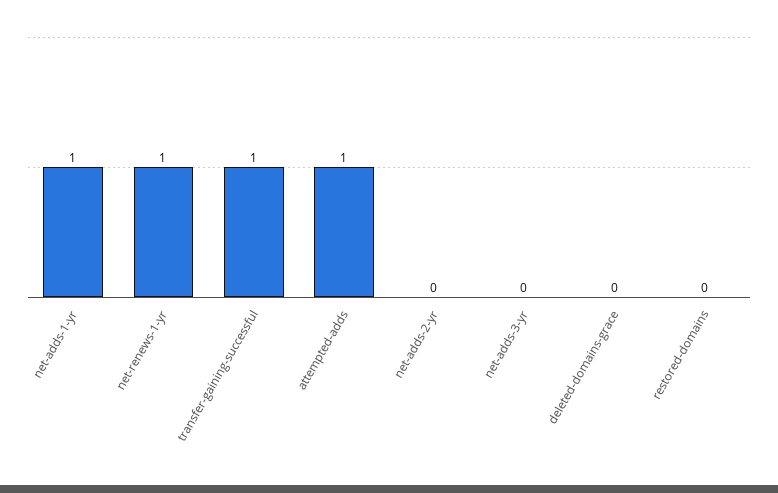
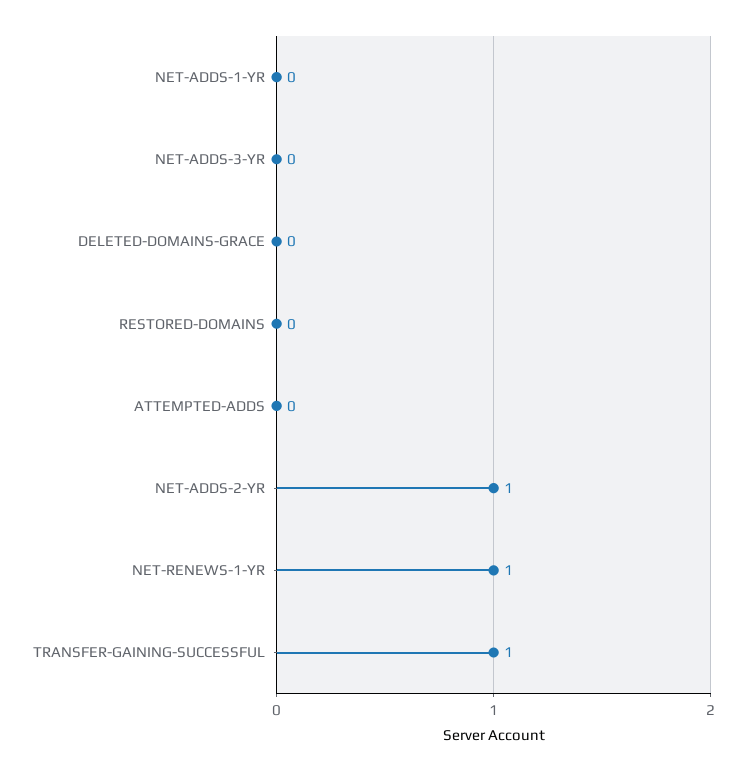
  {
-   "net-adds-1-yr": 1,
+   "net-adds-1-yr": 0,
    "net-renews-1-yr": 1,
    "transfer-gaining-successful": 1,
-   "attempted-adds": 1,
+   "attempted-adds": 0,
-   "net-adds-2-yr": 0,
+   "net-adds-2-yr": 1,
    "net-adds-3-yr": 0,
    "deleted-domains-grace": 0,
    "restored-domains": 0
  }

